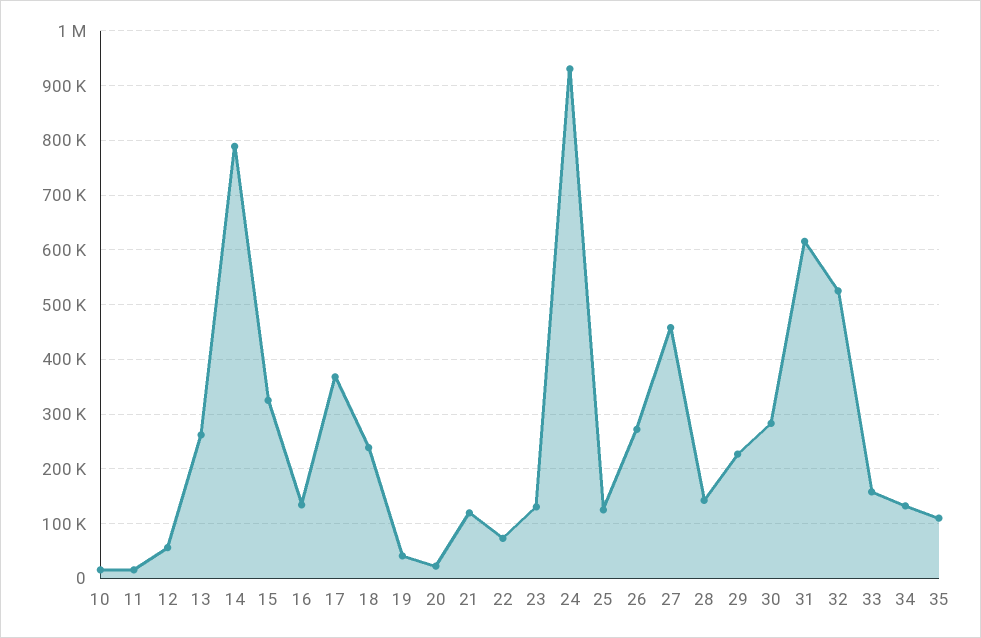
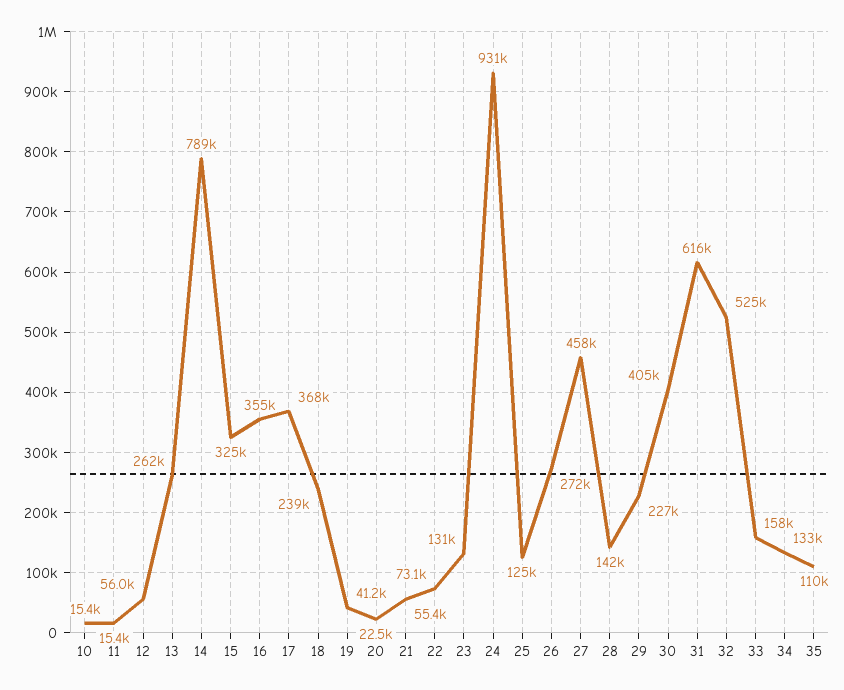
  {
    "10": 15400,
    "11": 15400,
    "12": 56000,
    "13": 262000,
    "14": 789000,
    "15": 325000,
-   "16": 140000,
+   "16": 355000,
    "17": 368000,
    "18": 239000,
    "19": 41200,
    "20": 22500,
-   "21": 120000,
+   "21": 55400,
    "22": 73100,
    "23": 131000,
    "24": 931000,
    "25": 125000,
    "26": 272000,
    "27": 458000,
    "28": 142000,
    "29": 227000,
-   "30": 280000,
+   "30": 405000,
    "31": 616000,
    "32": 525000,
    "33": 158000,
    "34": 133000,
    "35": 110000
  }

